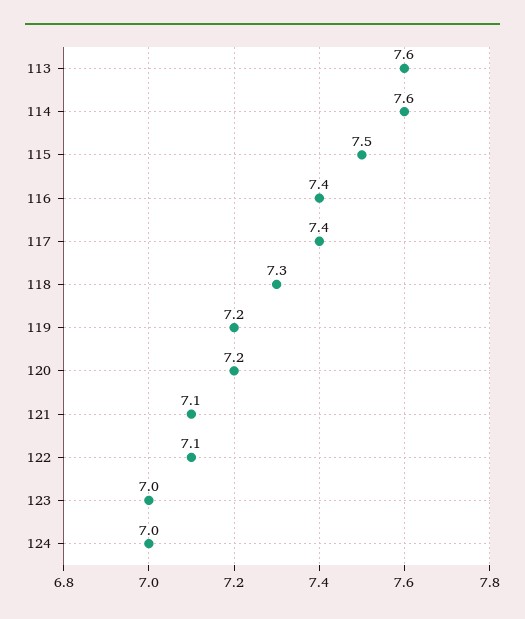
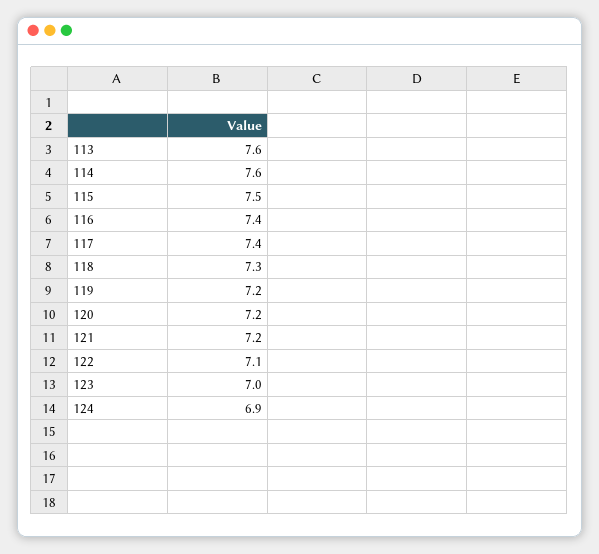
  {
    "113": 7.6,
    "114": 7.6,
    "115": 7.5,
    "116": 7.4,
    "117": 7.4,
    "118": 7.3,
    "119": 7.2,
    "120": 7.2,
-   "121": 7.1,
+   "121": 7.2,
    "122": 7.1,
    "123": 7,
-   "124": 7
+   "124": 6.9
  }

